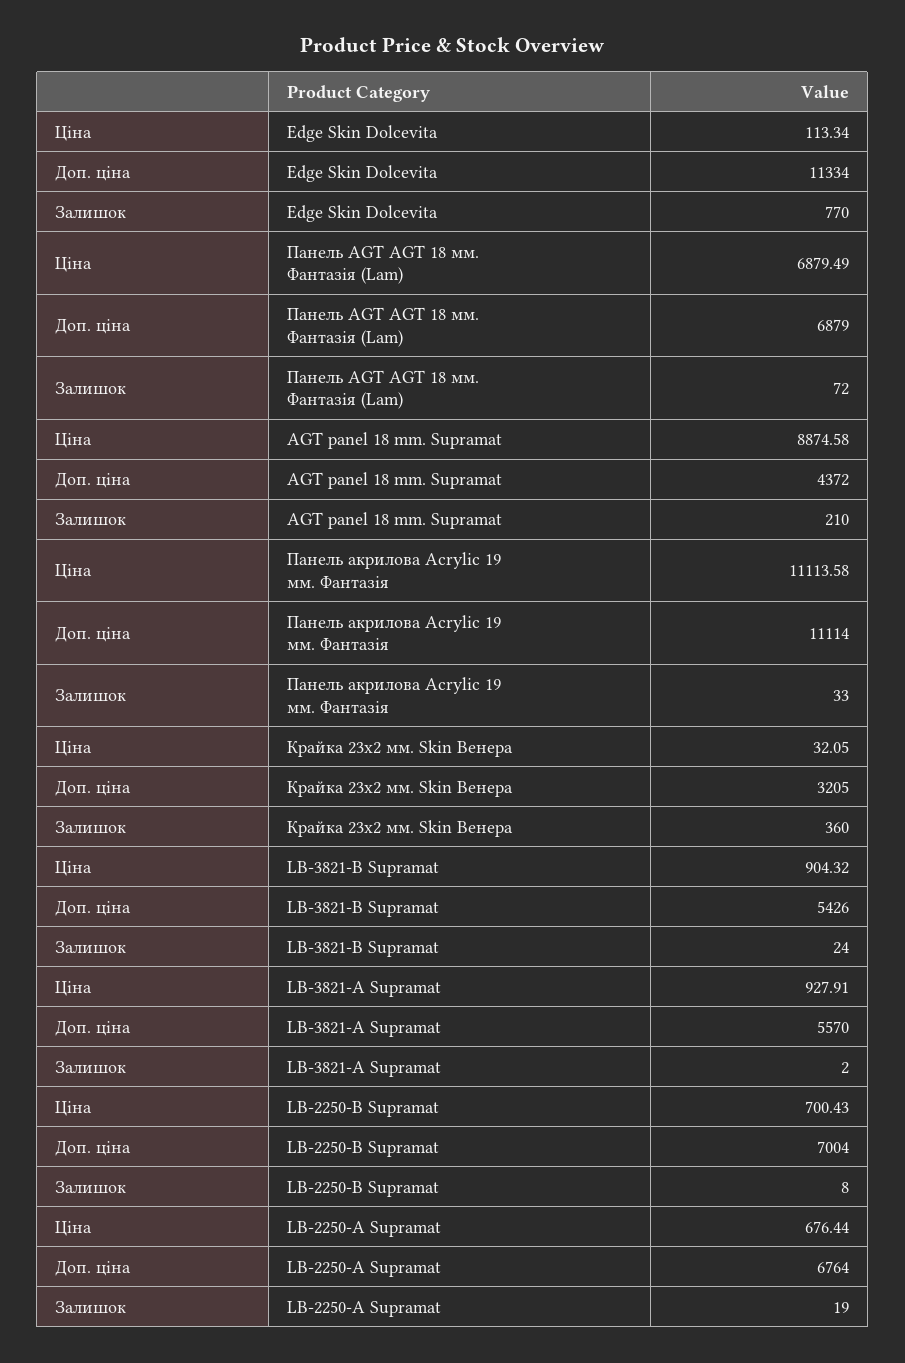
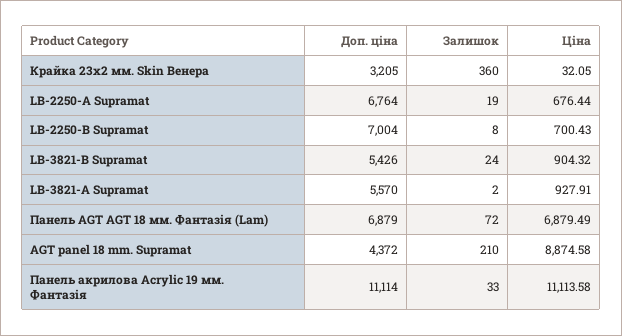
  {
    "Ціна": {
-     "Edge Skin Dolcevita": 113.34,
      "Панель AGT AGT 18 мм. Фантазія (Lam)": 6879.49,
      "AGT panel 18 mm. Supramat": 8874.58,
      "Панель акрилова Acrylic 19 мм. Фантазія": 11113.58,
      "Крайка 23x2 мм. Skin Венера": 32.05,
      "LB-3821-В Supramat": 904.32,
      "LB-3821-А Supramat": 927.91,
      "LB-2250-В Supramat": 700.43,
      "LB-2250-А Supramat": 676.44
    },
    "Доп. ціна": {
-     "Edge Skin Dolcevita": 11334,
      "Панель AGT AGT 18 мм. Фантазія (Lam)": 6879,
      "AGT panel 18 mm. Supramat": 4372,
      "Панель акрилова Acrylic 19 мм. Фантазія": 11114,
      "Крайка 23x2 мм. Skin Венера": 3205,
      "LB-3821-В Supramat": 5426,
      "LB-3821-А Supramat": 5570,
      "LB-2250-В Supramat": 7004,
      "LB-2250-А Supramat": 6764
    },
    "Залишок": {
-     "Edge Skin Dolcevita": 770,
      "Панель AGT AGT 18 мм. Фантазія (Lam)": 72,
      "AGT panel 18 mm. Supramat": 210,
      "Панель акрилова Acrylic 19 мм. Фантазія": 33,
      "Крайка 23x2 мм. Skin Венера": 360,
      "LB-3821-В Supramat": 24,
      "LB-3821-А Supramat": 2,
      "LB-2250-В Supramat": 8,
      "LB-2250-А Supramat": 19
    }
  }

